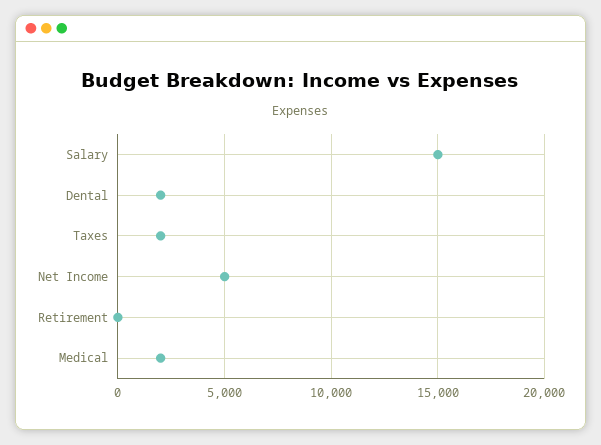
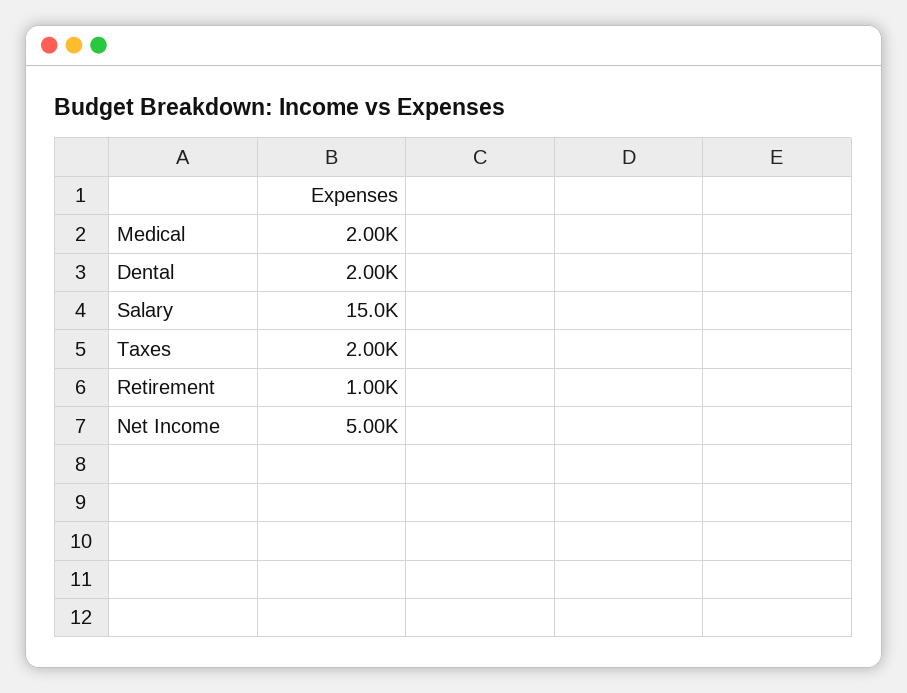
  {
    "Salary": 15000,
    "Dental": 2000,
    "Taxes": 2000,
    "Net Income": 5000,
-   "Retirement": 0,
+   "Retirement": 1000,
    "Medical": 2000
  }

